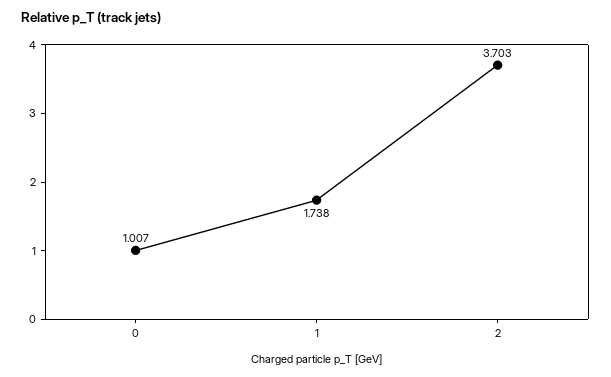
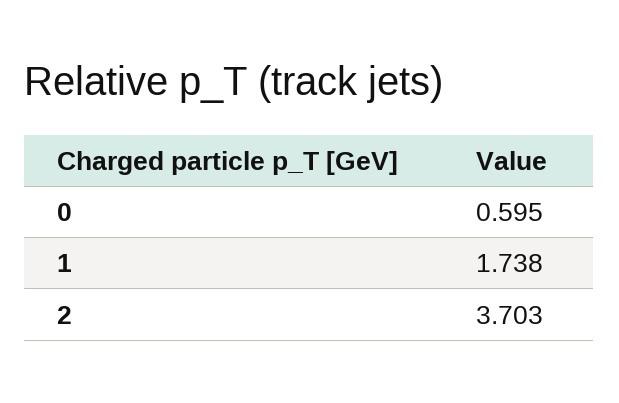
  {
-   "0": 1.007,
+   "0": 0.595,
    "1": 1.738,
    "2": 3.703
  }

